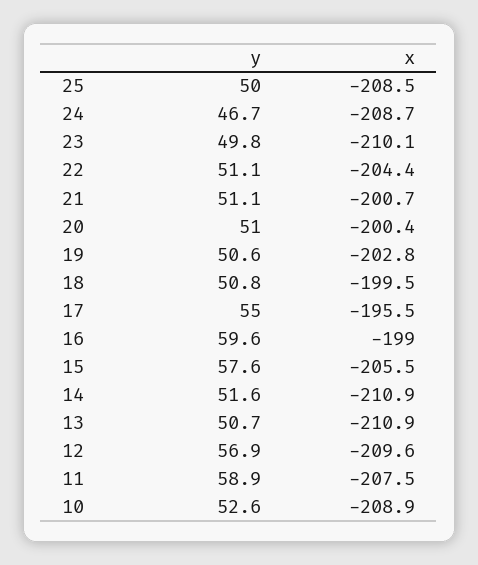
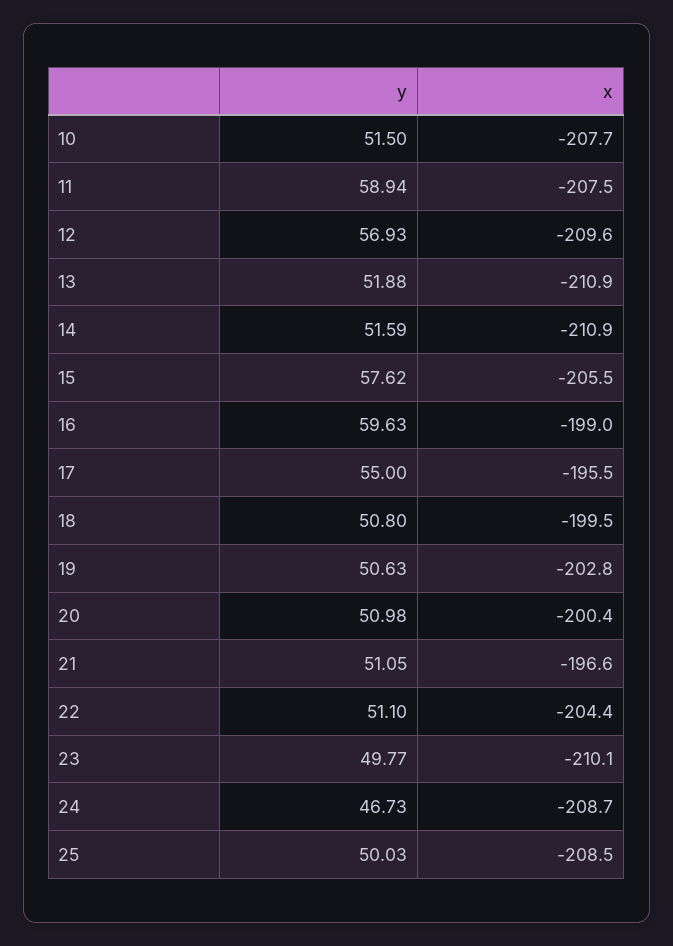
  {
    "y": {
      "25": 50.03,
      "24": 46.73,
      "23": 49.77,
      "22": 51.1,
      "21": 51.05,
      "20": 50.98,
      "19": 50.63,
      "18": 50.8,
      "17": 55,
      "16": 59.63,
      "15": 57.62,
      "14": 51.59,
-     "13": 50.7,
+     "13": 51.88,
      "12": 56.93,
      "11": 58.94,
-     "10": 52.6
+     "10": 51.5
    },
    "x": {
      "25": -208.5,
      "24": -208.7,
      "23": -210.1,
      "22": -204.4,
-     "21": -200.7,
+     "21": -196.6,
      "20": -200.4,
      "19": -202.8,
      "18": -199.5,
      "17": -195.5,
      "16": -199,
      "15": -205.5,
      "14": -210.9,
      "13": -210.9,
      "12": -209.6,
      "11": -207.5,
-     "10": -208.9
+     "10": -207.7
    }
  }

